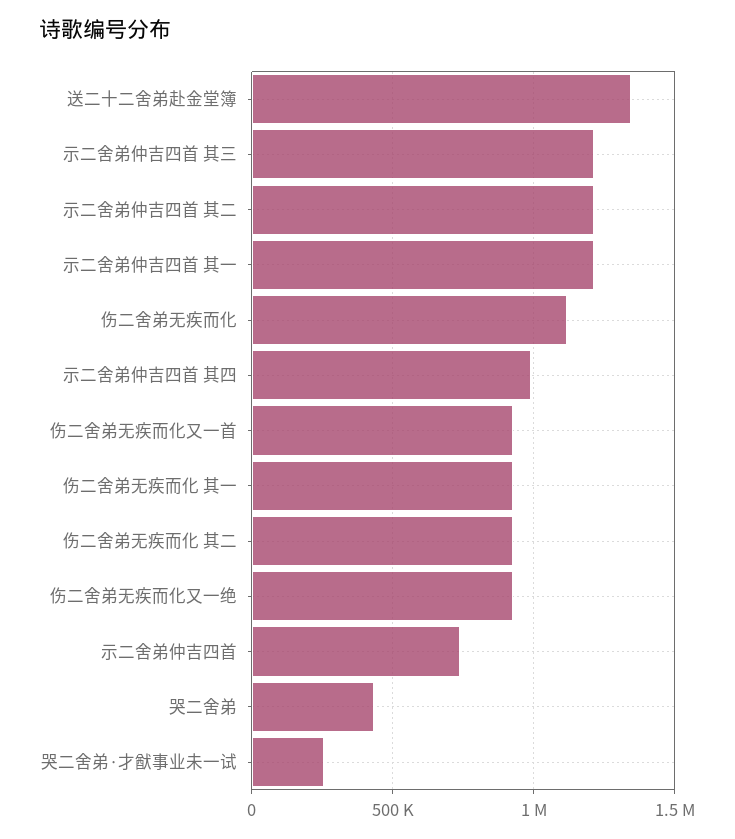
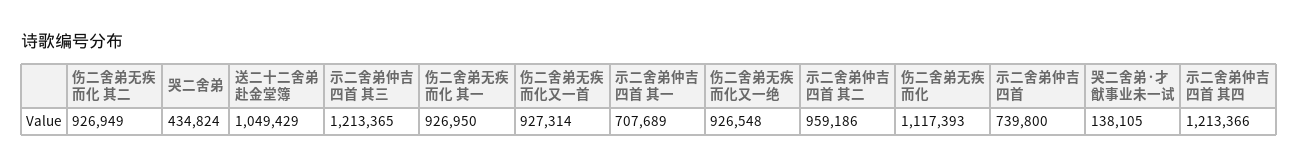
  {
-   "送二十二舍弟赴金堂簿": 1350000,
+   "送二十二舍弟赴金堂簿": 1049429,
    "示二舍弟仲吉四首 其三": 1213365,
-   "示二舍弟仲吉四首 其二": 1200000,
+   "示二舍弟仲吉四首 其二": 959186,
-   "示二舍弟仲吉四首 其一": 1200000,
+   "示二舍弟仲吉四首 其一": 707689,
    "伤二舍弟无疾而化": 1117393,
-   "示二舍弟仲吉四首 其四": 1000000,
+   "示二舍弟仲吉四首 其四": 1213366,
    "伤二舍弟无疾而化又一首": 927314,
    "伤二舍弟无疾而化 其一": 926950,
    "伤二舍弟无疾而化 其二": 926949,
    "伤二舍弟无疾而化又一绝": 926548,
    "示二舍弟仲吉四首": 739800,
    "哭二舍弟": 434824,
-   "哭二舍弟·才猷事业未一试": 250000
+   "哭二舍弟·才猷事业未一试": 138105
  }

